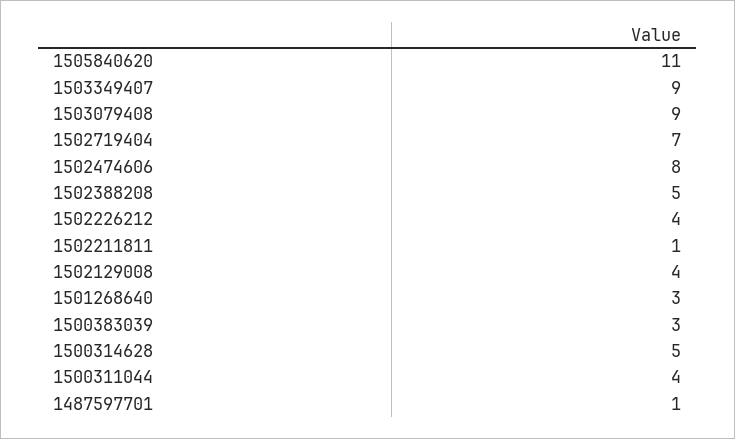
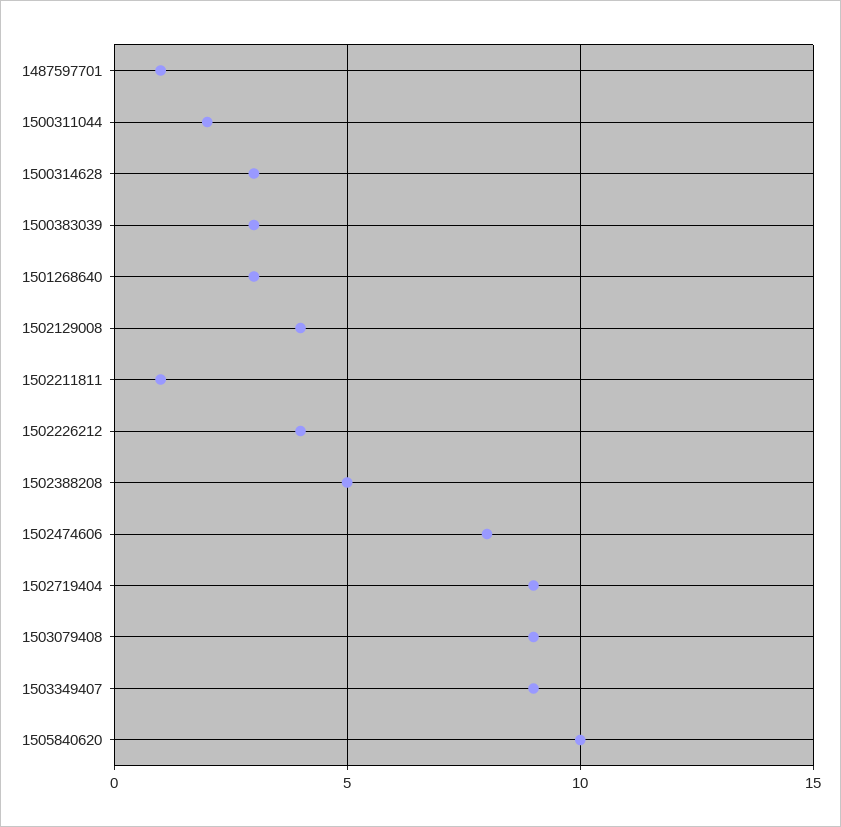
  {
-   "1505840620": 11,
+   "1505840620": 10,
    "1503349407": 9,
    "1503079408": 9,
-   "1502719404": 7,
+   "1502719404": 9,
    "1502474606": 8,
    "1502388208": 5,
    "1502226212": 4,
    "1502211811": 1,
    "1502129008": 4,
    "1501268640": 3,
    "1500383039": 3,
-   "1500314628": 5,
+   "1500314628": 3,
-   "1500311044": 4,
+   "1500311044": 2,
    "1487597701": 1
  }

